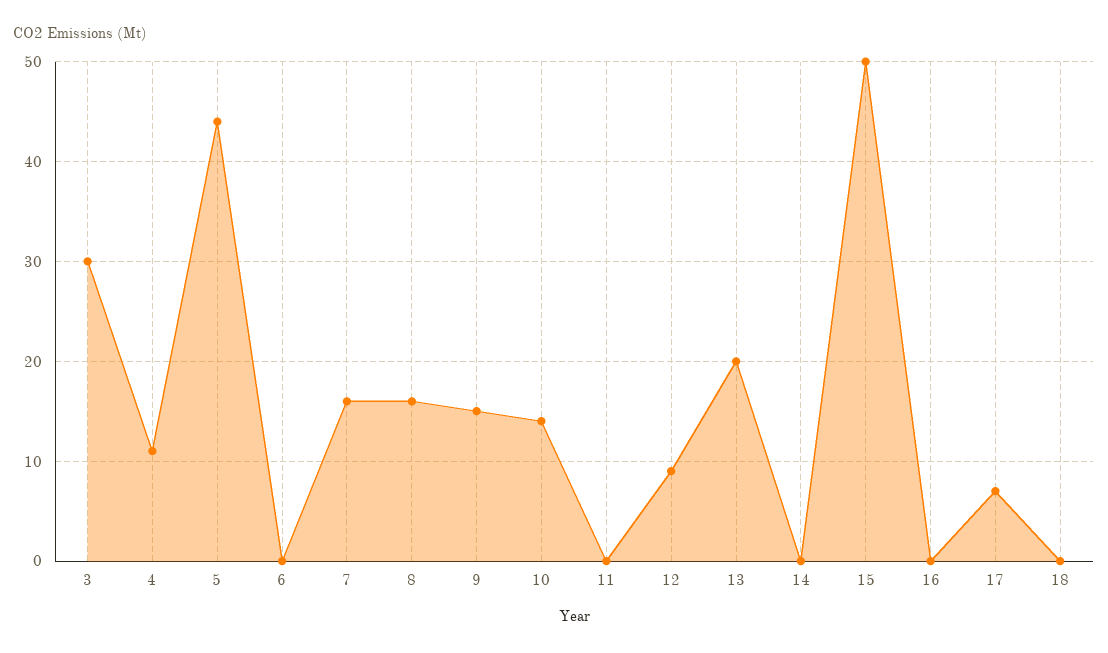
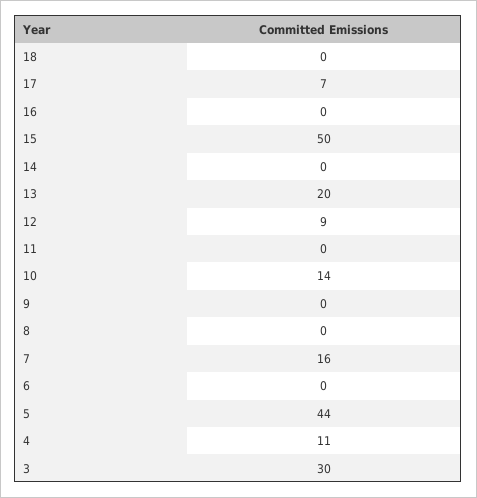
  {
    "3": 30,
    "4": 11,
    "5": 44,
    "6": 0,
    "7": 16,
-   "8": 16,
+   "8": 0,
-   "9": 15,
+   "9": 0,
    "10": 14,
    "11": 0,
    "12": 9,
    "13": 20,
    "14": 0,
    "15": 50,
    "16": 0,
    "17": 7,
    "18": 0
  }

